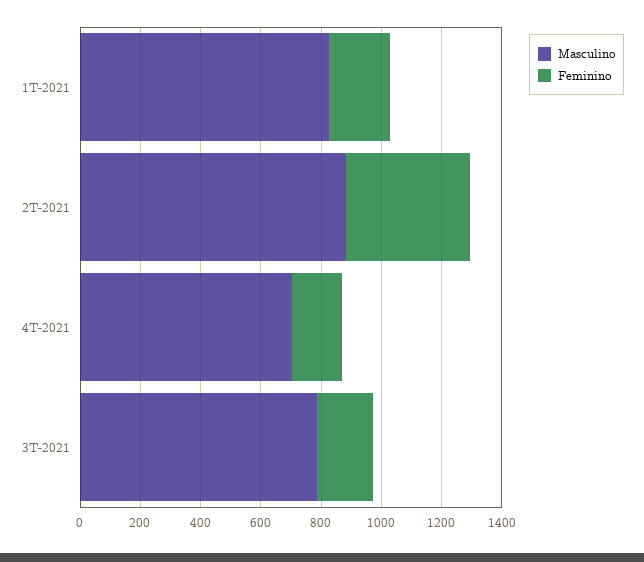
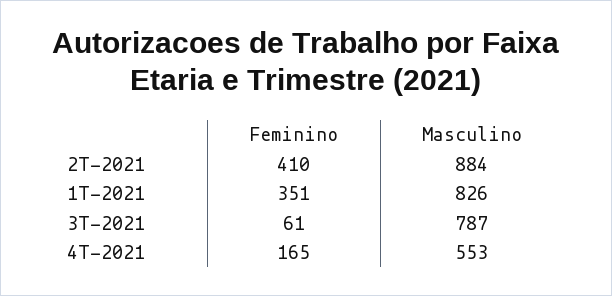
  {
    "Masculino": {
      "1T-2021": 826,
      "2T-2021": 884,
-     "4T-2021": 700,
+     "4T-2021": 553,
      "3T-2021": 787
    },
    "Feminino": {
-     "1T-2021": 200,
+     "1T-2021": 351,
      "2T-2021": 410,
      "4T-2021": 165,
-     "3T-2021": 200
+     "3T-2021": 61
    }
  }

